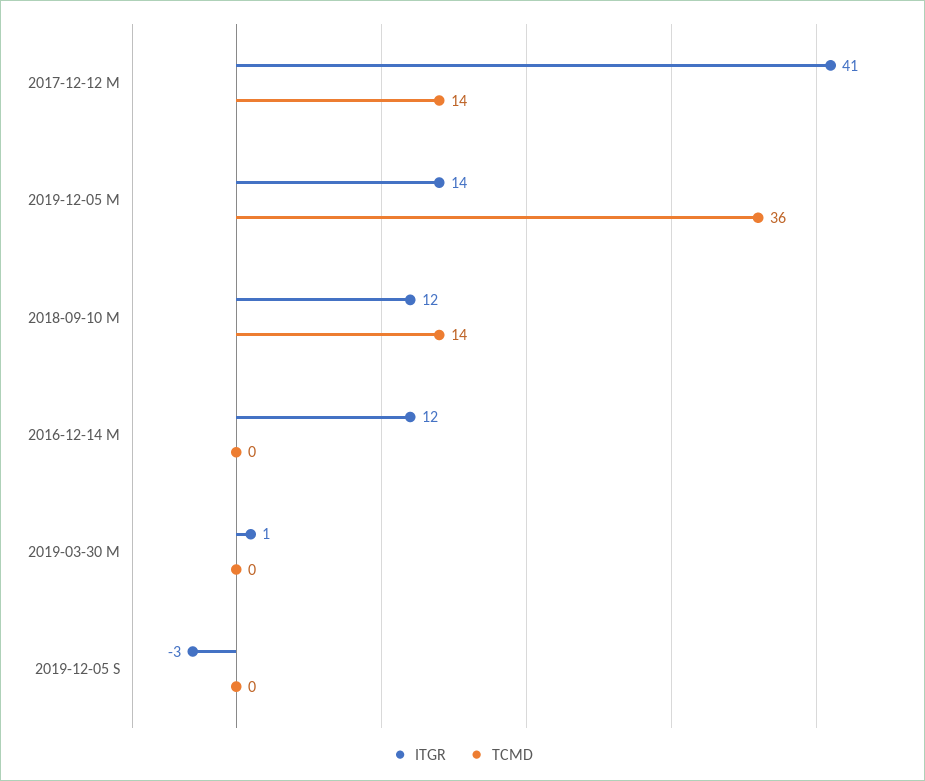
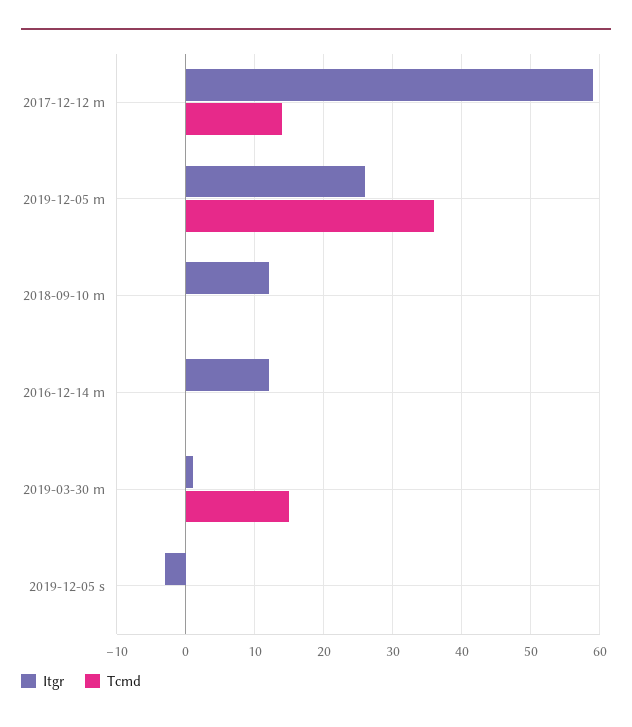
  {
    "ITGR": {
-     "2017-12-12 M": 41,
+     "2017-12-12 M": 59,
-     "2019-12-05 M": 14,
+     "2019-12-05 M": 26,
      "2018-09-10 M": 12,
      "2016-12-14 M": 12,
      "2019-03-30 M": 1,
      "2019-12-05 S": -3
    },
    "TCMD": {
      "2017-12-12 M": 14,
      "2019-12-05 M": 36,
-     "2018-09-10 M": 14,
+     "2018-09-10 M": 0,
      "2016-12-14 M": 0,
-     "2019-03-30 M": 0,
+     "2019-03-30 M": 15,
      "2019-12-05 S": 0
    }
  }

